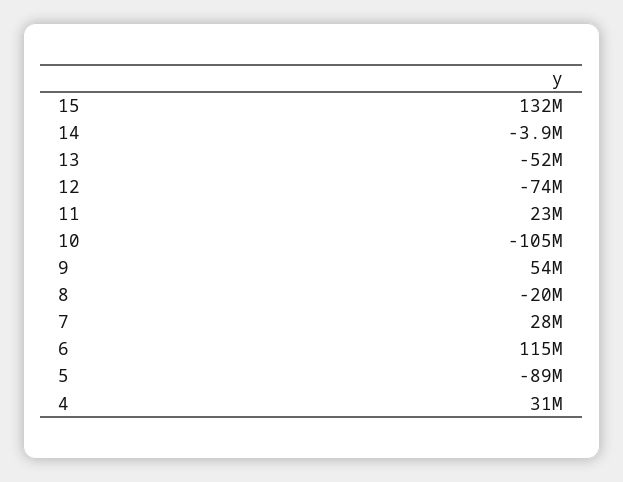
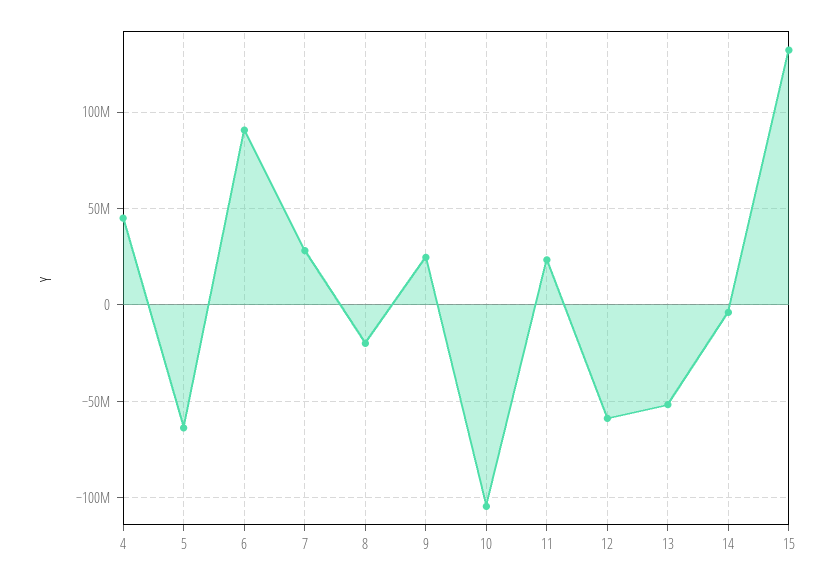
  {
    "15": 132000000,
    "14": -3900000,
    "13": -52000000,
-   "12": -74000000,
+   "12": -60000000,
    "11": 23000000,
    "10": -105000000,
-   "9": 54000000,
+   "9": 25000000,
    "8": -20000000,
    "7": 28000000,
-   "6": 115000000,
+   "6": 90000000,
-   "5": -89000000,
+   "5": -65000000,
-   "4": 31000000
+   "4": 45000000
  }

